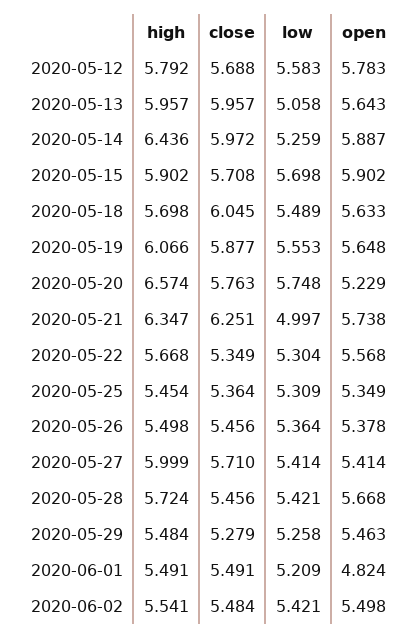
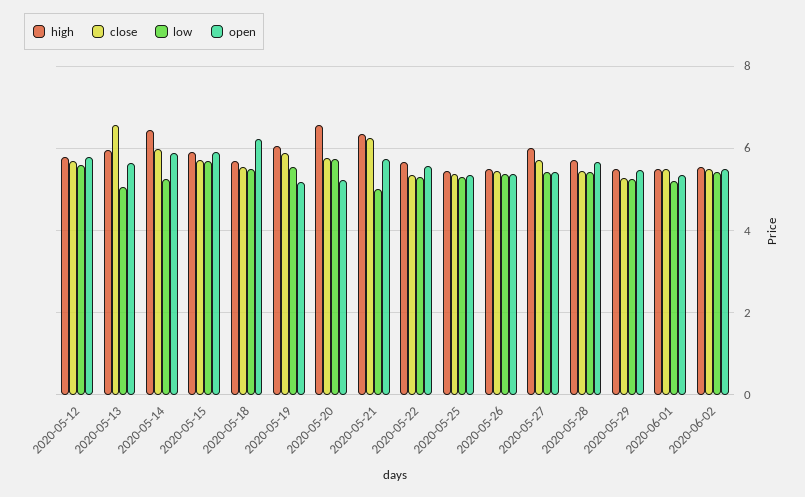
  {
    "high": {
      "2020-05-12": 5.792,
      "2020-05-13": 5.957,
      "2020-05-14": 6.436,
      "2020-05-15": 5.902,
      "2020-05-18": 5.698,
      "2020-05-19": 6.066,
      "2020-05-20": 6.574,
      "2020-05-21": 6.347,
      "2020-05-22": 5.668,
      "2020-05-25": 5.454,
      "2020-05-26": 5.498,
      "2020-05-27": 5.999,
      "2020-05-28": 5.724,
      "2020-05-29": 5.484,
      "2020-06-01": 5.491,
      "2020-06-02": 5.541
    },
    "close": {
      "2020-05-12": 5.688,
-     "2020-05-13": 5.957,
+     "2020-05-13": 6.6,
      "2020-05-14": 5.972,
      "2020-05-15": 5.708,
-     "2020-05-18": 6.045,
+     "2020-05-18": 5.6,
      "2020-05-19": 5.877,
      "2020-05-20": 5.763,
      "2020-05-21": 6.251,
      "2020-05-22": 5.349,
      "2020-05-25": 5.364,
      "2020-05-26": 5.456,
      "2020-05-27": 5.71,
      "2020-05-28": 5.456,
      "2020-05-29": 5.279,
      "2020-06-01": 5.491,
      "2020-06-02": 5.484
    },
    "low": {
      "2020-05-12": 5.583,
      "2020-05-13": 5.058,
      "2020-05-14": 5.259,
      "2020-05-15": 5.698,
      "2020-05-18": 5.489,
      "2020-05-19": 5.553,
      "2020-05-20": 5.748,
      "2020-05-21": 4.997,
      "2020-05-22": 5.304,
      "2020-05-25": 5.309,
      "2020-05-26": 5.364,
      "2020-05-27": 5.414,
      "2020-05-28": 5.421,
      "2020-05-29": 5.258,
      "2020-06-01": 5.209,
      "2020-06-02": 5.421
    },
    "open": {
      "2020-05-12": 5.783,
      "2020-05-13": 5.643,
      "2020-05-14": 5.887,
      "2020-05-15": 5.902,
-     "2020-05-18": 5.633,
+     "2020-05-18": 6.2,
-     "2020-05-19": 5.648,
+     "2020-05-19": 5.2,
      "2020-05-20": 5.229,
      "2020-05-21": 5.738,
      "2020-05-22": 5.568,
      "2020-05-25": 5.349,
      "2020-05-26": 5.378,
      "2020-05-27": 5.414,
      "2020-05-28": 5.668,
      "2020-05-29": 5.463,
-     "2020-06-01": 4.824,
+     "2020-06-01": 5.4,
      "2020-06-02": 5.498
    }
  }

